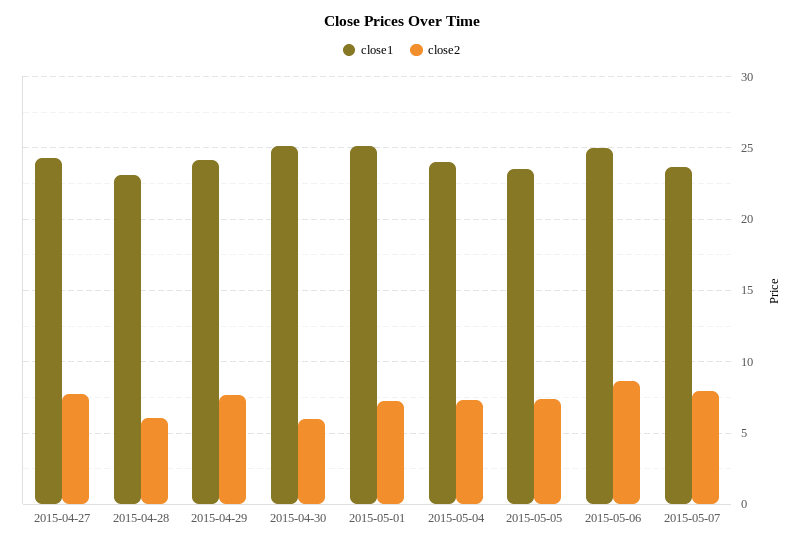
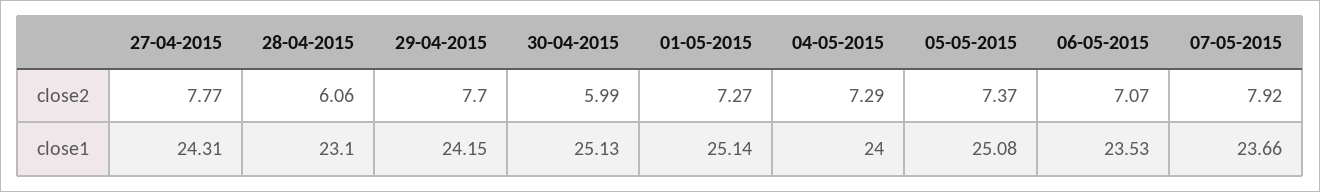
  {
    "close1": {
      "2015-04-27": 24.31,
      "2015-04-28": 23.1,
      "2015-04-29": 24.15,
      "2015-04-30": 25.13,
      "2015-05-01": 25.14,
      "2015-05-04": 24,
-     "2015-05-05": 23.5,
+     "2015-05-05": 25.08,
-     "2015-05-06": 25,
+     "2015-05-06": 23.53,
      "2015-05-07": 23.66
    },
    "close2": {
      "2015-04-27": 7.77,
      "2015-04-28": 6.06,
      "2015-04-29": 7.7,
      "2015-04-30": 5.99,
      "2015-05-01": 7.27,
      "2015-05-04": 7.29,
      "2015-05-05": 7.37,
-     "2015-05-06": 8.5,
+     "2015-05-06": 7.07,
      "2015-05-07": 7.92
    }
  }

